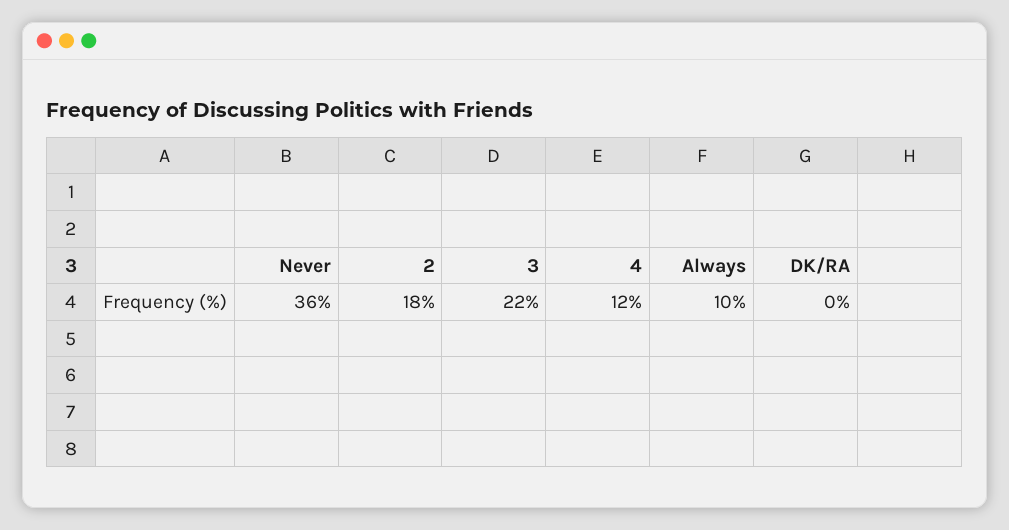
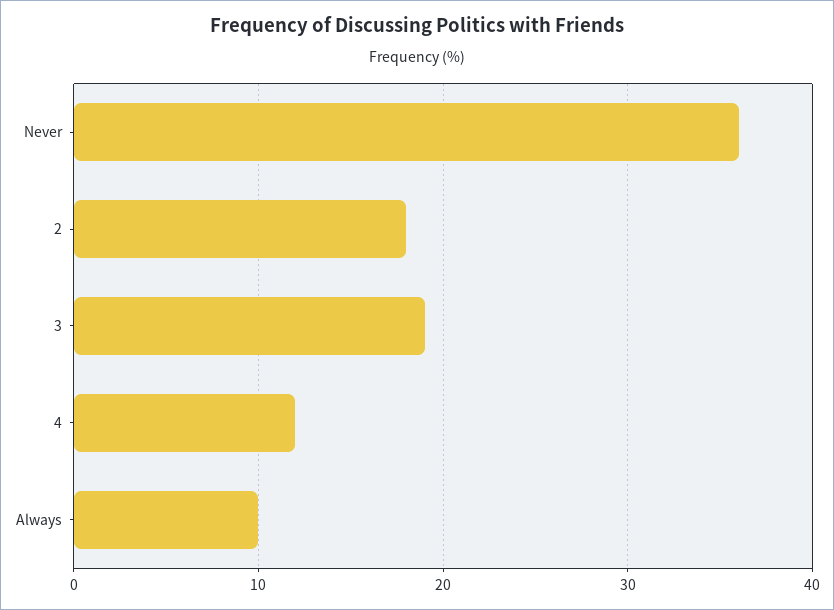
  {
    "Never": 36,
    "2": 18,
-   "3": 22,
+   "3": 19,
    "4": 12,
-   "Always": 10,
+   "Always": 10
-   "DK/RA": 0
  }

